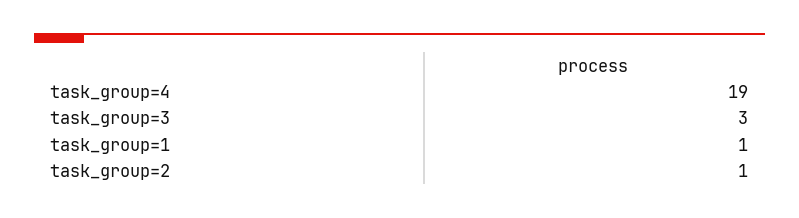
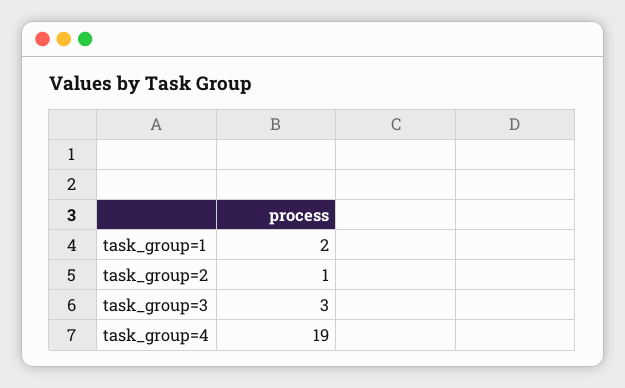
  {
    "task_group=4": 19,
    "task_group=3": 3,
-   "task_group=1": 1,
+   "task_group=1": 2,
    "task_group=2": 1
  }

